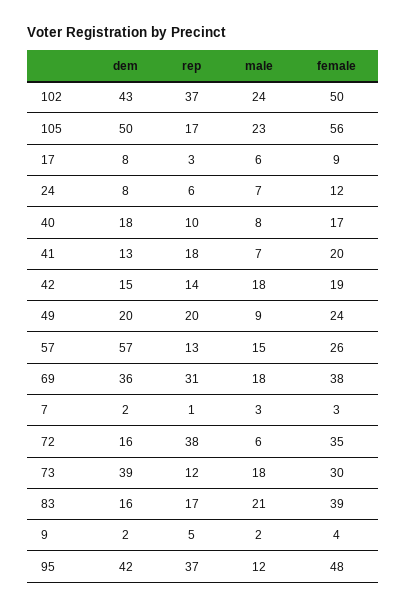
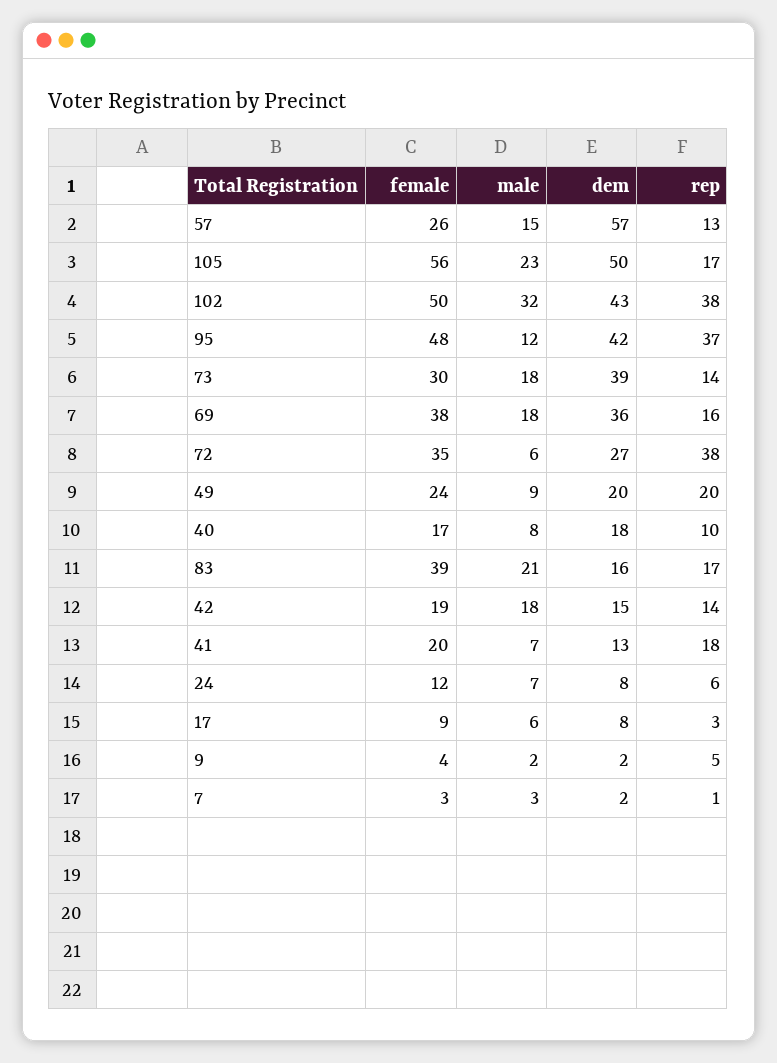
  {
    "dem": {
      "102": 43,
      "105": 50,
      "17": 8,
      "24": 8,
      "40": 18,
      "41": 13,
      "42": 15,
      "49": 20,
      "57": 57,
      "69": 36,
      "7": 2,
-     "72": 16,
+     "72": 27,
      "73": 39,
      "83": 16,
      "9": 2,
      "95": 42
    },
    "rep": {
-     "102": 37,
+     "102": 38,
      "105": 17,
      "17": 3,
      "24": 6,
      "40": 10,
      "41": 18,
      "42": 14,
      "49": 20,
      "57": 13,
-     "69": 31,
+     "69": 16,
      "7": 1,
      "72": 38,
-     "73": 12,
+     "73": 14,
      "83": 17,
      "9": 5,
      "95": 37
    },
    "male": {
-     "102": 24,
+     "102": 32,
      "105": 23,
      "17": 6,
      "24": 7,
      "40": 8,
      "41": 7,
      "42": 18,
      "49": 9,
      "57": 15,
      "69": 18,
      "7": 3,
      "72": 6,
      "73": 18,
      "83": 21,
      "9": 2,
      "95": 12
    },
    "female": {
      "102": 50,
      "105": 56,
      "17": 9,
      "24": 12,
      "40": 17,
      "41": 20,
      "42": 19,
      "49": 24,
      "57": 26,
      "69": 38,
      "7": 3,
      "72": 35,
      "73": 30,
      "83": 39,
      "9": 4,
      "95": 48
    }
  }

